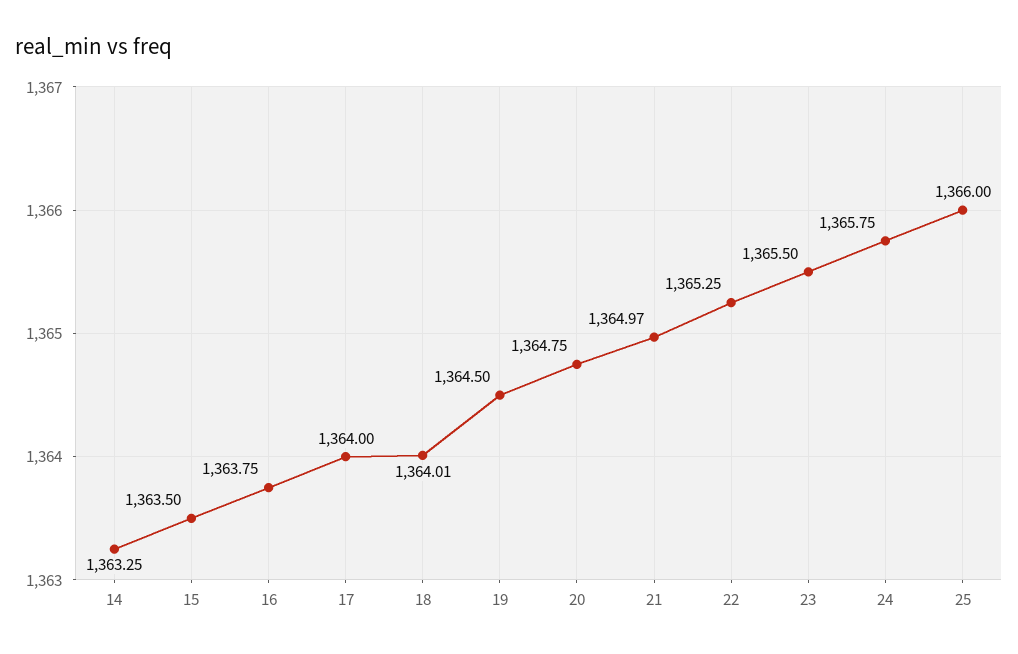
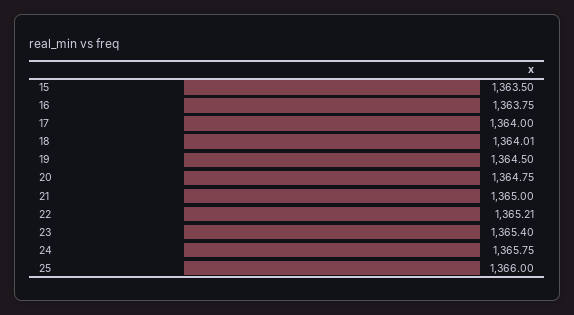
  {
-   "14": 1363.25,
    "15": 1363.5,
    "16": 1363.75,
    "17": 1364,
    "18": 1364.01,
    "19": 1364.5,
    "20": 1364.75,
-   "21": 1364.97,
+   "21": 1365,
-   "22": 1365.25,
+   "22": 1365.21,
-   "23": 1365.5,
+   "23": 1365.4,
    "24": 1365.75,
    "25": 1366
  }

